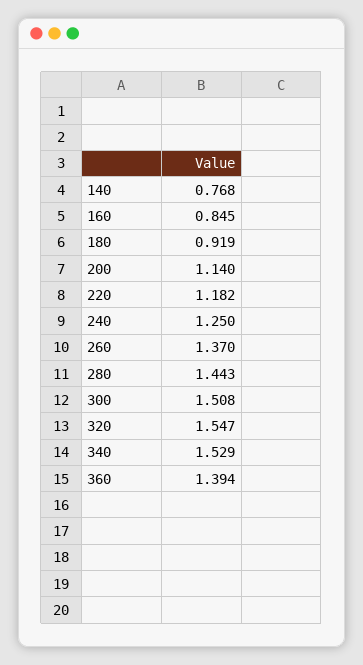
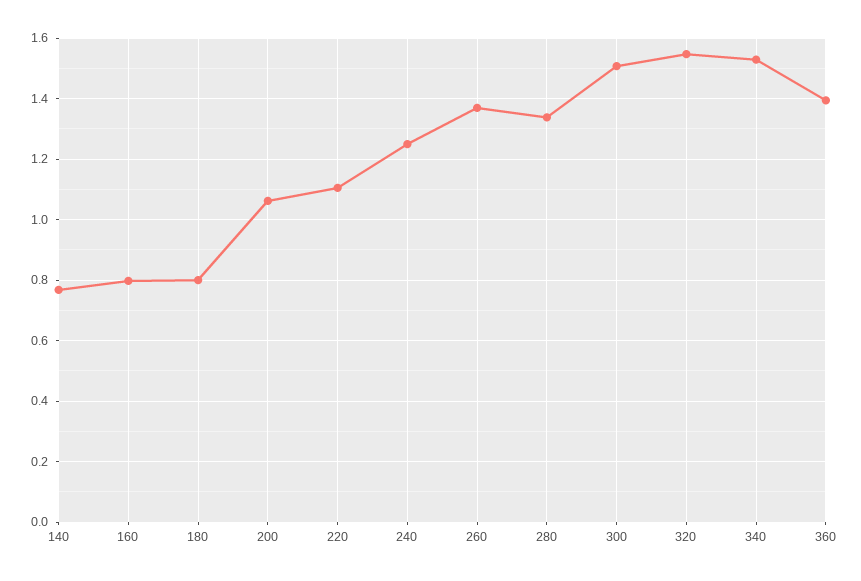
  {
    "140": 0.768,
-   "160": 0.845,
+   "160": 0.8,
-   "180": 0.919,
+   "180": 0.8,
-   "200": 1.14,
+   "200": 1.06,
-   "220": 1.182,
+   "220": 1.1,
    "240": 1.25,
    "260": 1.37,
-   "280": 1.443,
+   "280": 1.34,
    "300": 1.508,
    "320": 1.547,
    "340": 1.529,
    "360": 1.394
  }

